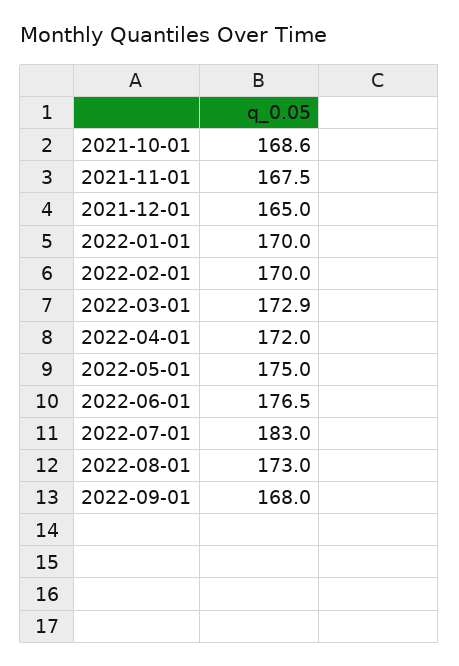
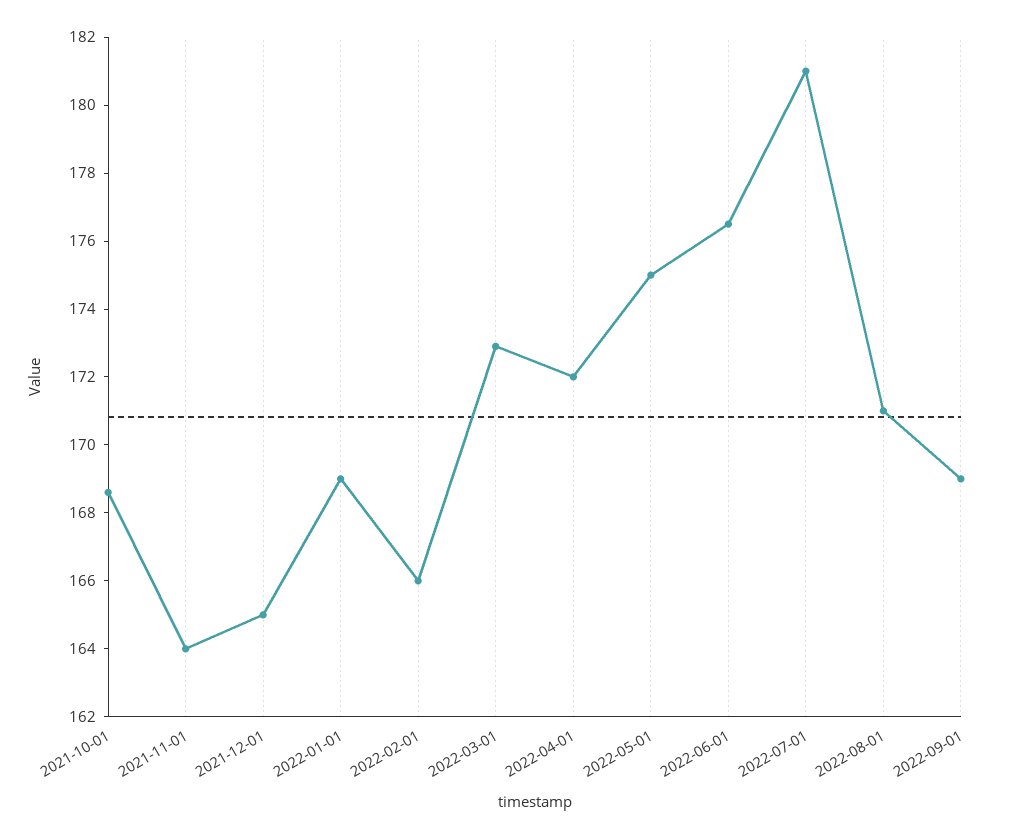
  {
    "2021-10-01": 168.6,
-   "2021-11-01": 167.5,
+   "2021-11-01": 164,
    "2021-12-01": 165,
-   "2022-01-01": 170,
+   "2022-01-01": 169,
-   "2022-02-01": 170,
+   "2022-02-01": 166,
    "2022-03-01": 172.9,
    "2022-04-01": 172,
    "2022-05-01": 175,
    "2022-06-01": 176.5,
-   "2022-07-01": 183,
+   "2022-07-01": 181,
-   "2022-08-01": 173,
+   "2022-08-01": 171,
-   "2022-09-01": 168
+   "2022-09-01": 169
  }

